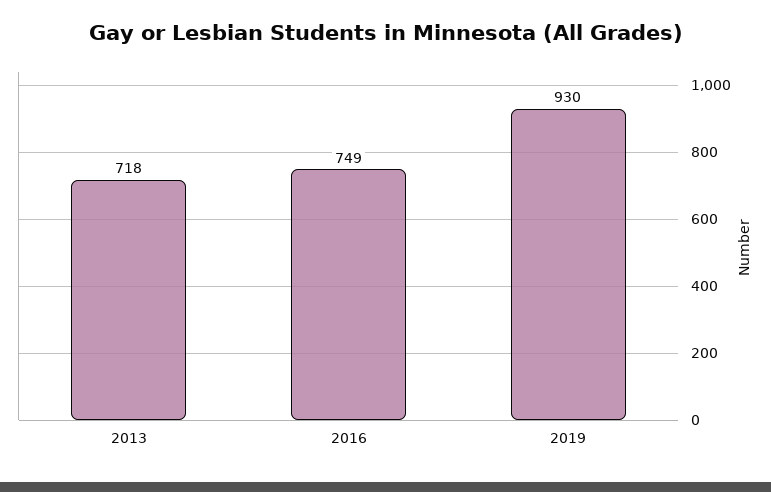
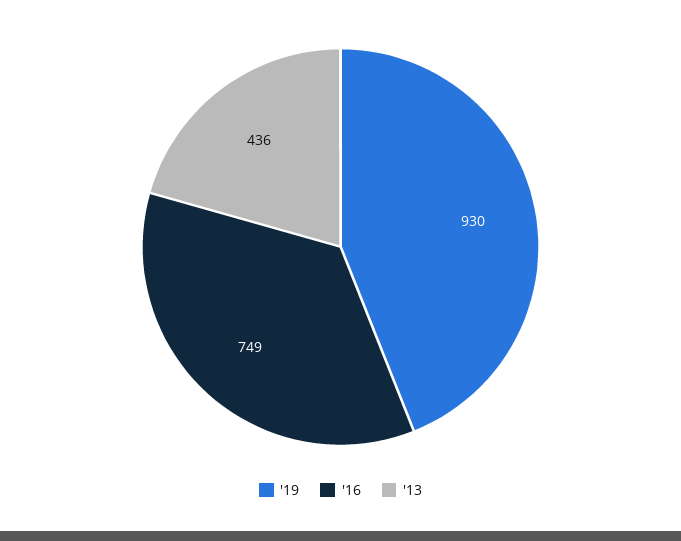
  {
-   "2013": 718,
+   "2013": 436,
    "2016": 749,
    "2019": 930
  }

